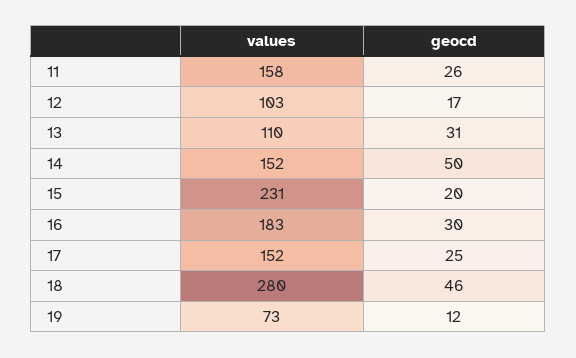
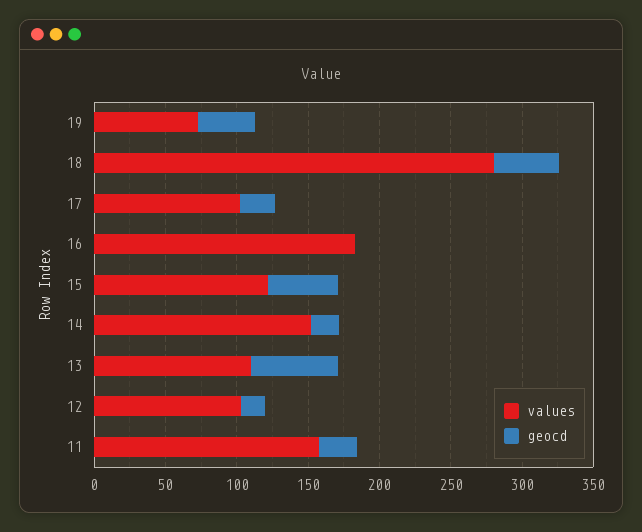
  {
    "values": {
      "11": 158,
      "12": 103,
      "13": 110,
      "14": 152,
-     "15": 231,
+     "15": 120,
      "16": 183,
-     "17": 152,
+     "17": 100,
      "18": 280,
      "19": 73
    },
    "geocd": {
      "11": 26,
      "12": 17,
-     "13": 31,
+     "13": 60,
-     "14": 50,
+     "14": 20,
-     "15": 20,
+     "15": 50,
-     "16": 30,
+     "16": 0,
      "17": 25,
      "18": 46,
-     "19": 12
+     "19": 40
    }
  }

